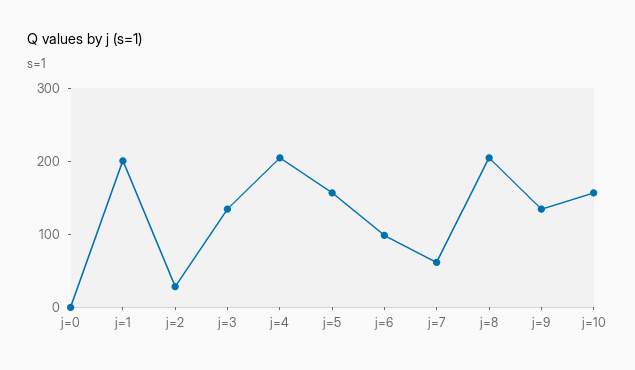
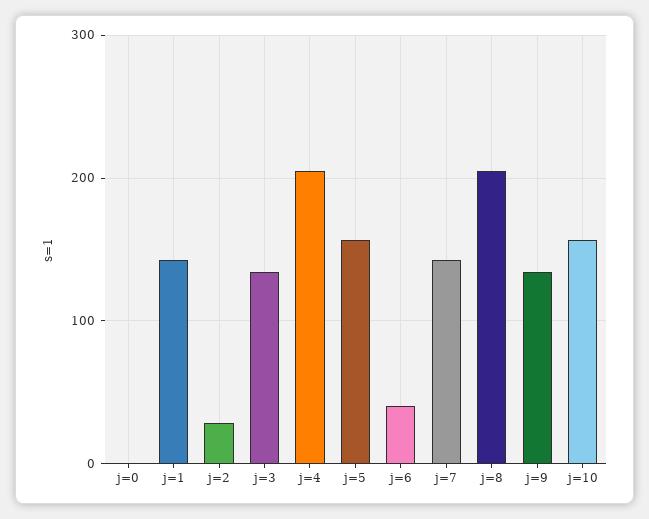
  {
    "j=0": 0,
-   "j=1": 200,
+   "j=1": 140,
    "j=2": 30,
    "j=3": 130,
    "j=4": 210,
    "j=5": 160,
-   "j=6": 100,
+   "j=6": 40,
-   "j=7": 60,
+   "j=7": 140,
    "j=8": 210,
    "j=9": 130,
    "j=10": 160
  }

